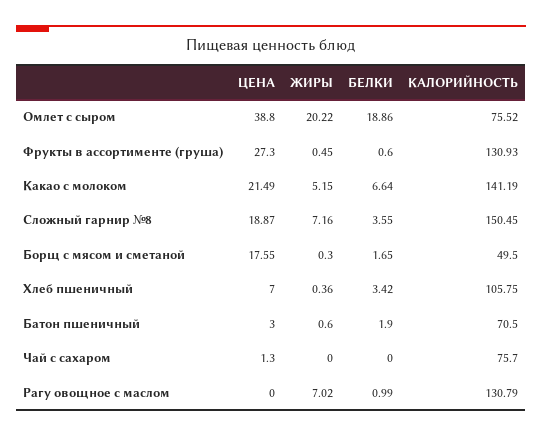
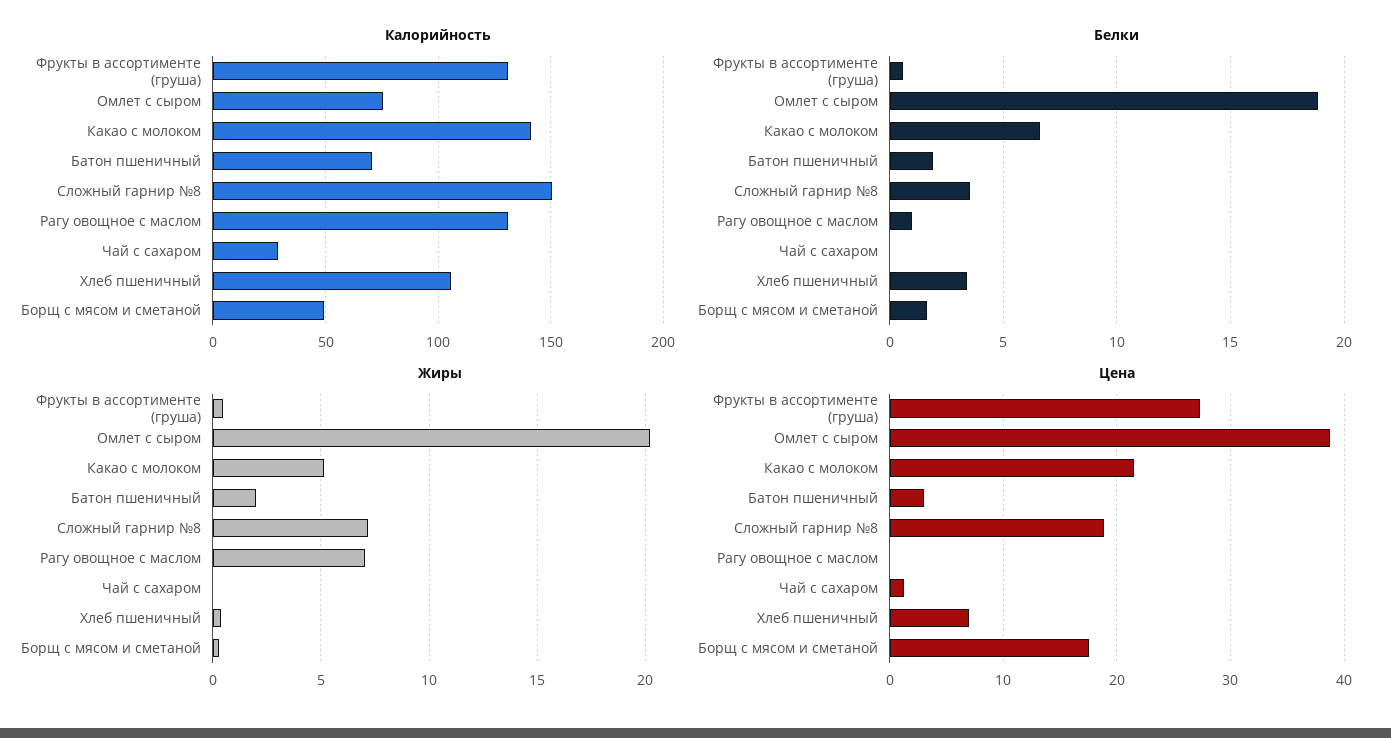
  {
    "ЦЕНА": {
      "Омлет с сыром": 38.8,
      "Фрукты в ассортименте (груша)": 27.3,
      "Какао с молоком": 21.49,
      "Сложный гарнир №8": 18.87,
      "Борщ с мясом и сметаной": 17.55,
      "Хлеб пшеничный": 7,
      "Батон пшеничный": 3,
      "Чай с сахаром": 1.3,
      "Рагу овощное с маслом": 0
    },
    "ЖИРЫ": {
      "Омлет с сыром": 20.22,
      "Фрукты в ассортименте (груша)": 0.45,
      "Какао с молоком": 5.15,
      "Сложный гарнир №8": 7.16,
      "Борщ с мясом и сметаной": 0.3,
      "Хлеб пшеничный": 0.36,
-     "Батон пшеничный": 0.6,
+     "Батон пшеничный": 2,
      "Чай с сахаром": 0,
      "Рагу овощное с маслом": 7.02
    },
    "БЕЛКИ": {
      "Омлет с сыром": 18.86,
      "Фрукты в ассортименте (груша)": 0.6,
      "Какао с молоком": 6.64,
      "Сложный гарнир №8": 3.55,
      "Борщ с мясом и сметаной": 1.65,
      "Хлеб пшеничный": 3.42,
      "Батон пшеничный": 1.9,
      "Чай с сахаром": 0,
      "Рагу овощное с маслом": 0.99
    },
    "КАЛОРИЙНОСТЬ": {
      "Омлет с сыром": 75.52,
      "Фрукты в ассортименте (груша)": 130.93,
      "Какао с молоком": 141.19,
      "Сложный гарнир №8": 150.45,
      "Борщ с мясом и сметаной": 49.5,
      "Хлеб пшеничный": 105.75,
      "Батон пшеничный": 70.5,
-     "Чай с сахаром": 75.7,
+     "Чай с сахаром": 30,
      "Рагу овощное с маслом": 130.79
    }
  }

